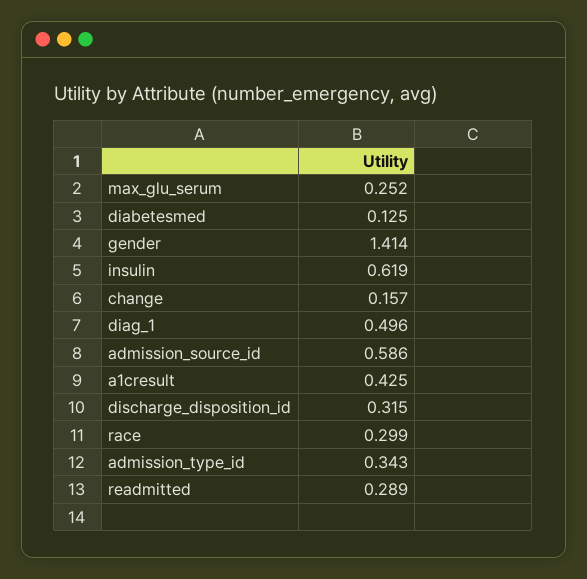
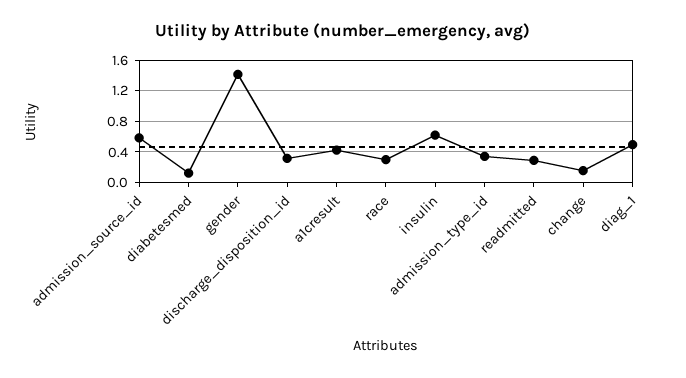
  {
-   "max_glu_serum": 0.252,
    "diabetesmed": 0.125,
    "gender": 1.414,
    "insulin": 0.619,
    "change": 0.157,
    "diag_1": 0.496,
    "admission_source_id": 0.586,
    "a1cresult": 0.425,
    "discharge_disposition_id": 0.315,
    "race": 0.299,
    "admission_type_id": 0.343,
    "readmitted": 0.289
  }

